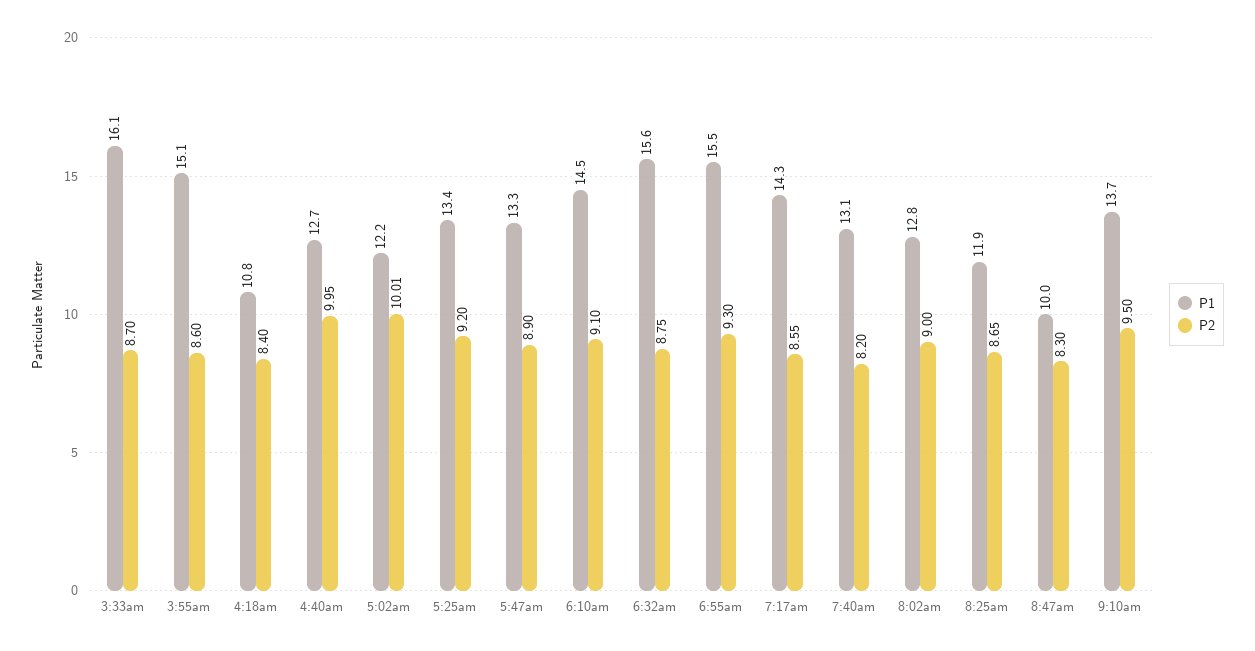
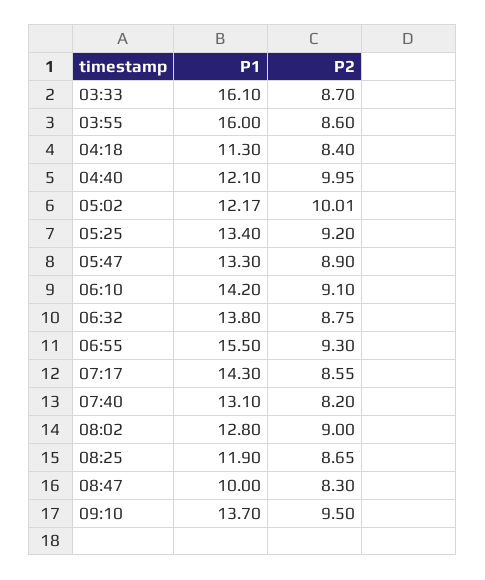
  {
    "P1": {
      "3:33am": 16.1,
-     "3:55am": 15.1,
+     "3:55am": 16,
-     "4:18am": 10.8,
+     "4:18am": 11.3,
-     "4:40am": 12.7,
+     "4:40am": 12.1,
      "5:02am": 12.17,
      "5:25am": 13.4,
      "5:47am": 13.3,
-     "6:10am": 14.5,
+     "6:10am": 14.2,
-     "6:32am": 15.6,
+     "6:32am": 13.8,
      "6:55am": 15.5,
      "7:17am": 14.3,
      "7:40am": 13.1,
      "8:02am": 12.8,
      "8:25am": 11.9,
      "8:47am": 10,
      "9:10am": 13.7
    },
    "P2": {
      "3:33am": 8.7,
      "3:55am": 8.6,
      "4:18am": 8.4,
      "4:40am": 9.95,
      "5:02am": 10.01,
      "5:25am": 9.2,
      "5:47am": 8.9,
      "6:10am": 9.1,
      "6:32am": 8.75,
      "6:55am": 9.3,
      "7:17am": 8.55,
      "7:40am": 8.2,
      "8:02am": 9,
      "8:25am": 8.65,
      "8:47am": 8.3,
      "9:10am": 9.5
    }
  }

